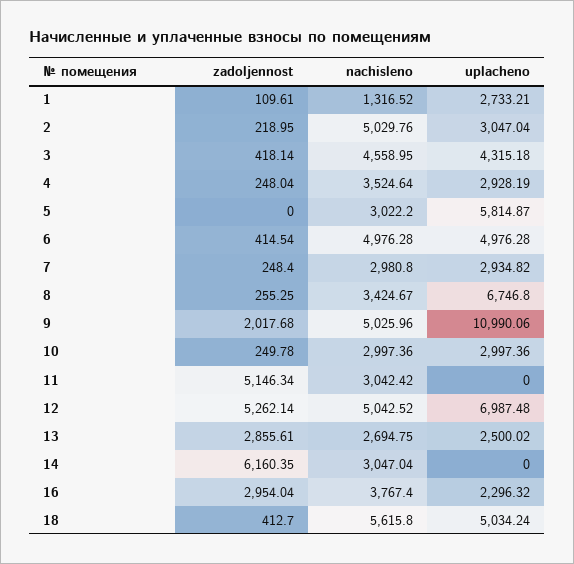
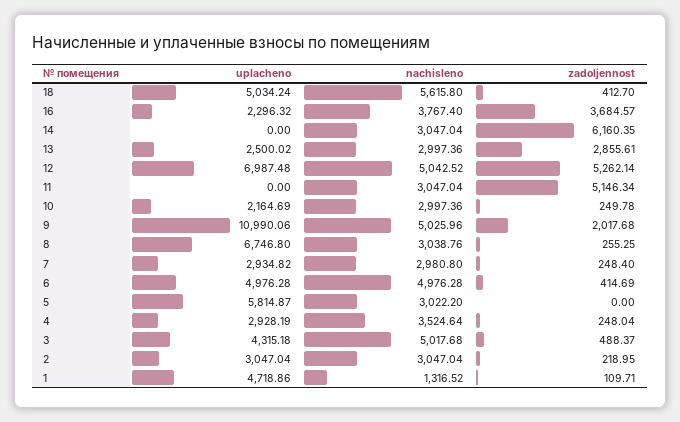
  {
    "zadoljennost": {
-     "1": 109.61,
+     "1": 109.71,
      "2": 218.95,
-     "3": 418.14,
+     "3": 488.37,
      "4": 248.04,
      "5": 0,
-     "6": 414.54,
+     "6": 414.69,
      "7": 248.4,
      "8": 255.25,
      "9": 2017.68,
      "10": 249.78,
      "11": 5146.34,
      "12": 5262.14,
      "13": 2855.61,
      "14": 6160.35,
-     "16": 2954.04,
+     "16": 3684.57,
      "18": 412.7
    },
    "nachisleno": {
      "1": 1316.52,
-     "2": 5029.76,
+     "2": 3047.04,
-     "3": 4558.95,
+     "3": 5017.68,
      "4": 3524.64,
      "5": 3022.2,
      "6": 4976.28,
      "7": 2980.8,
-     "8": 3424.67,
+     "8": 3038.76,
      "9": 5025.96,
      "10": 2997.36,
-     "11": 3042.42,
+     "11": 3047.04,
      "12": 5042.52,
-     "13": 2694.75,
+     "13": 2997.36,
      "14": 3047.04,
      "16": 3767.4,
      "18": 5615.8
    },
    "uplacheno": {
-     "1": 2733.21,
+     "1": 4718.86,
      "2": 3047.04,
      "3": 4315.18,
      "4": 2928.19,
      "5": 5814.87,
      "6": 4976.28,
      "7": 2934.82,
      "8": 6746.8,
      "9": 10990.06,
-     "10": 2997.36,
+     "10": 2164.69,
      "11": 0,
      "12": 6987.48,
      "13": 2500.02,
      "14": 0,
      "16": 2296.32,
      "18": 5034.24
    }
  }

